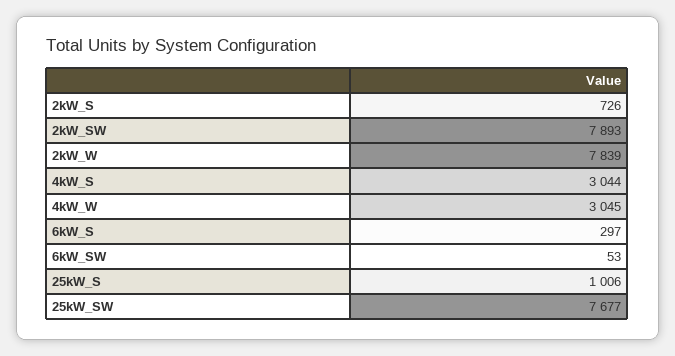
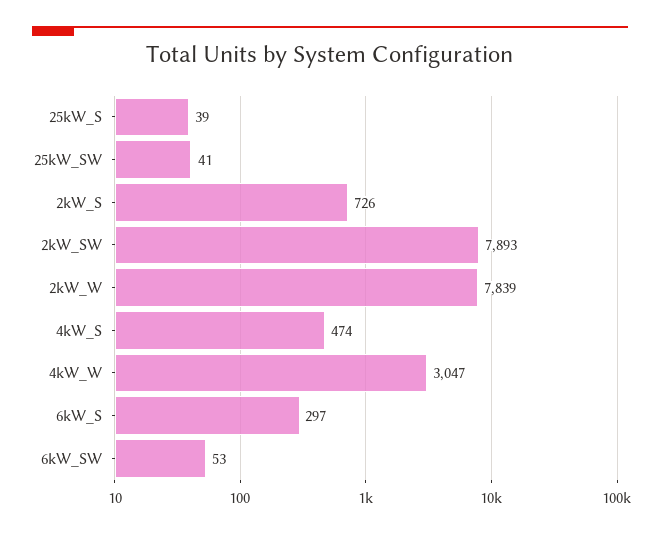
  {
    "2kW_S": 726,
    "2kW_SW": 7893,
    "2kW_W": 7839,
-   "4kW_S": 3044,
+   "4kW_S": 474,
-   "4kW_W": 3045,
+   "4kW_W": 3047,
    "6kW_S": 297,
    "6kW_SW": 53,
-   "25kW_S": 1006,
+   "25kW_S": 39,
-   "25kW_SW": 7677
+   "25kW_SW": 41
  }

